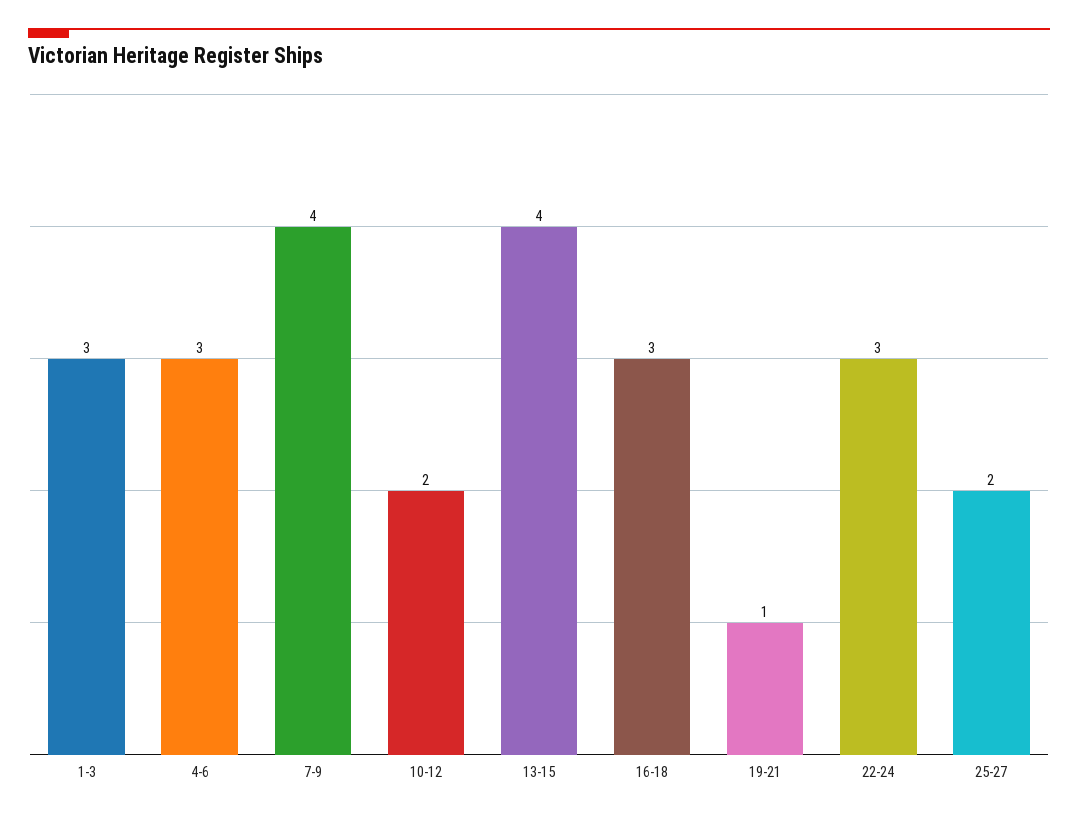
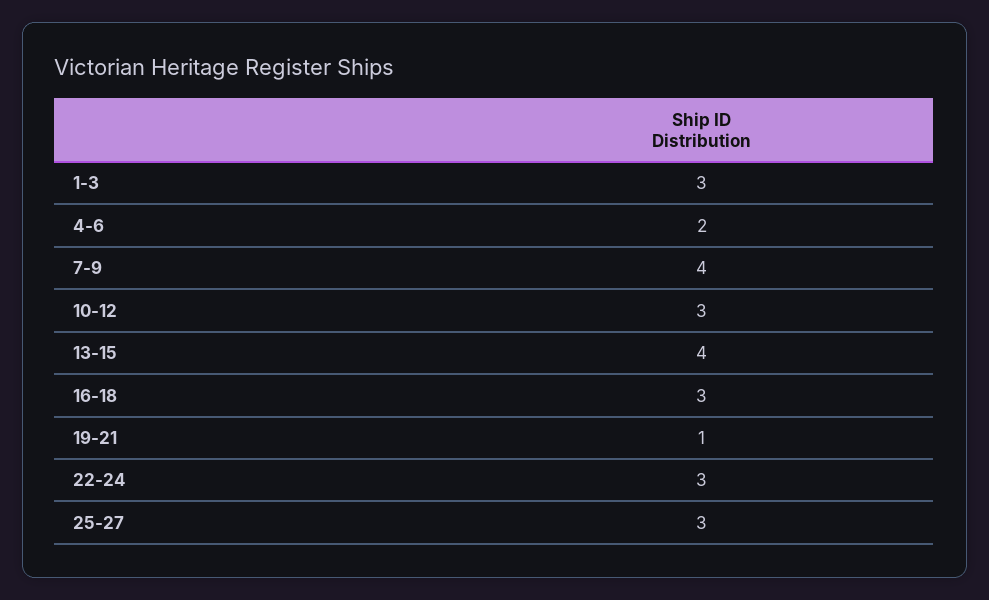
  {
    "1-3": 3,
-   "4-6": 3,
+   "4-6": 2,
    "7-9": 4,
-   "10-12": 2,
+   "10-12": 3,
    "13-15": 4,
    "16-18": 3,
    "19-21": 1,
    "22-24": 3,
-   "25-27": 2
+   "25-27": 3
  }

